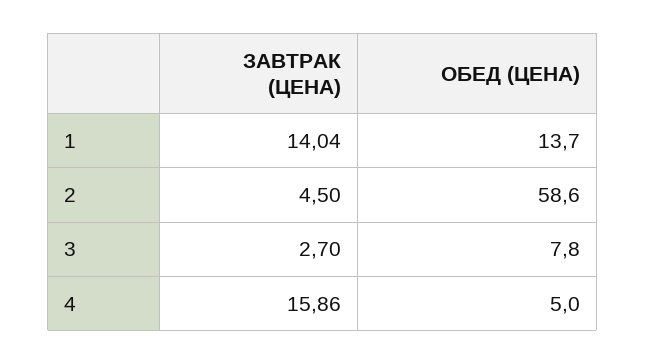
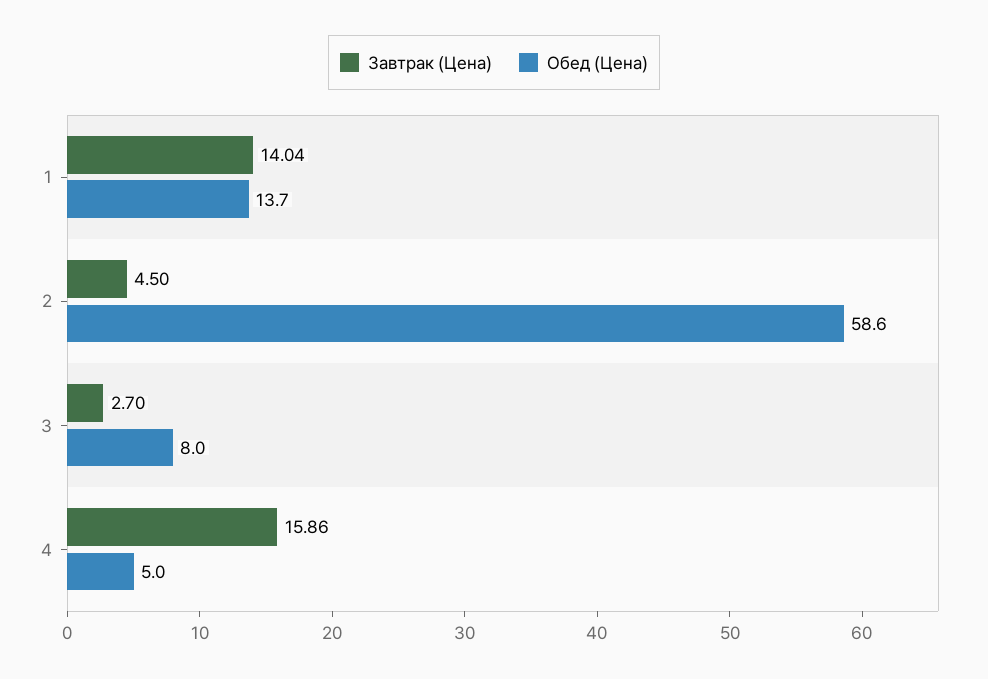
  {
    "ЗАВТРАК (ЦЕНА)": {
      "1": 14.04,
      "2": 4.5,
      "3": 2.7,
      "4": 15.86
    },
    "ОБЕД (ЦЕНА)": {
      "1": 13.7,
      "2": 58.6,
-     "3": 7.8,
+     "3": 8,
      "4": 5
    }
  }

